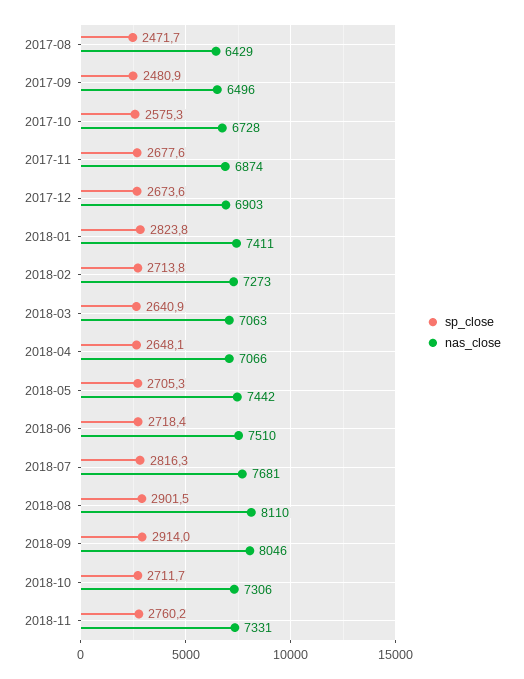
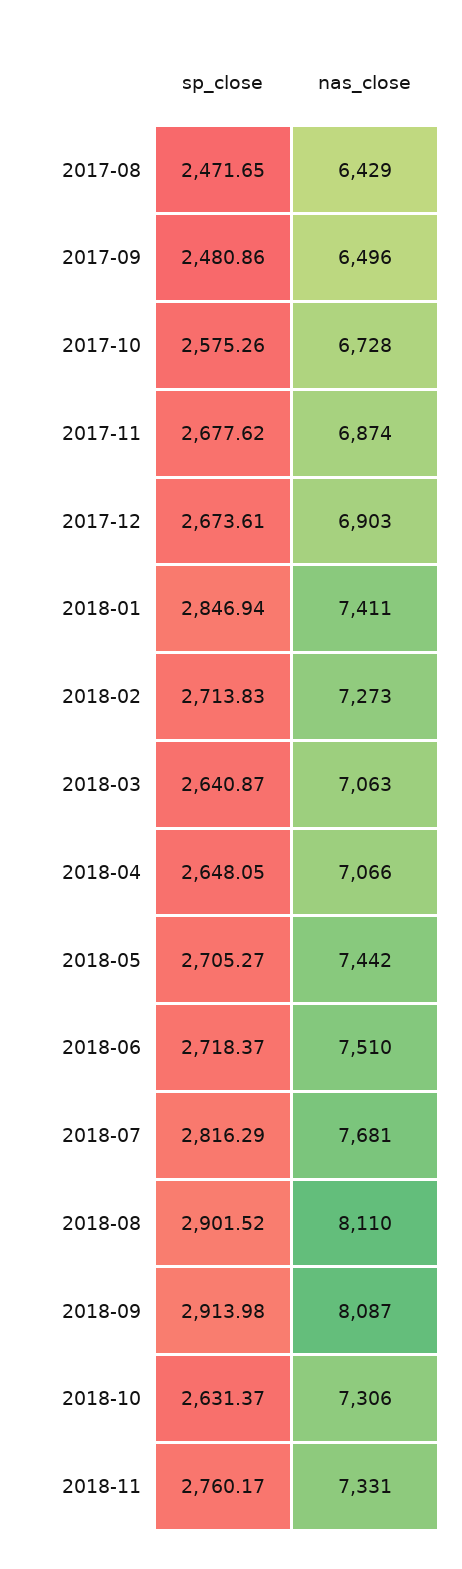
  {
    "sp_close": {
      "2017-08": 2471.65,
      "2017-09": 2480.86,
      "2017-10": 2575.26,
      "2017-11": 2677.62,
      "2017-12": 2673.61,
-     "2018-01": 2823.8,
+     "2018-01": 2846.94,
      "2018-02": 2713.83,
      "2018-03": 2640.87,
      "2018-04": 2648.05,
      "2018-05": 2705.27,
      "2018-06": 2718.37,
      "2018-07": 2816.29,
      "2018-08": 2901.52,
      "2018-09": 2913.98,
-     "2018-10": 2711.7,
+     "2018-10": 2631.37,
      "2018-11": 2760.17
    },
    "nas_close": {
      "2017-08": 6429,
      "2017-09": 6496,
      "2017-10": 6728,
      "2017-11": 6874,
      "2017-12": 6903,
      "2018-01": 7411,
      "2018-02": 7273,
      "2018-03": 7063,
      "2018-04": 7066,
      "2018-05": 7442,
      "2018-06": 7510,
      "2018-07": 7681,
      "2018-08": 8110,
-     "2018-09": 8046,
+     "2018-09": 8087,
      "2018-10": 7306,
      "2018-11": 7331
    }
  }

